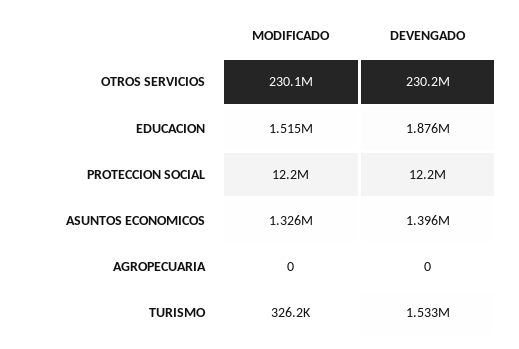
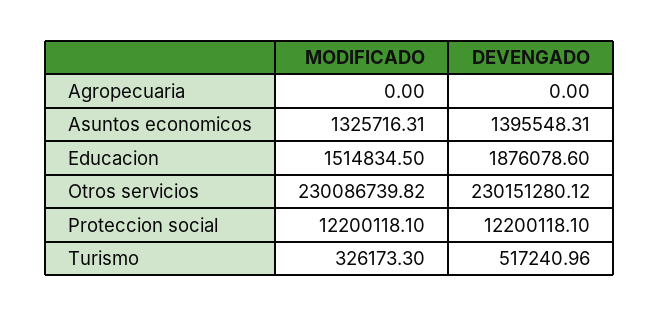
  {
    "MODIFICADO": {
      "OTROS SERVICIOS": 230086739.82,
      "EDUCACION": 1514834.5,
      "PROTECCION SOCIAL": 12200118.1,
      "ASUNTOS ECONOMICOS": 1325716.31,
      "AGROPECUARIA": 0,
      "TURISMO": 326173.3
    },
    "DEVENGADO": {
      "OTROS SERVICIOS": 230151280.12,
      "EDUCACION": 1876078.6,
      "PROTECCION SOCIAL": 12200118.1,
      "ASUNTOS ECONOMICOS": 1395548.31,
      "AGROPECUARIA": 0,
-     "TURISMO": 1533000
+     "TURISMO": 517240.96
    }
  }

